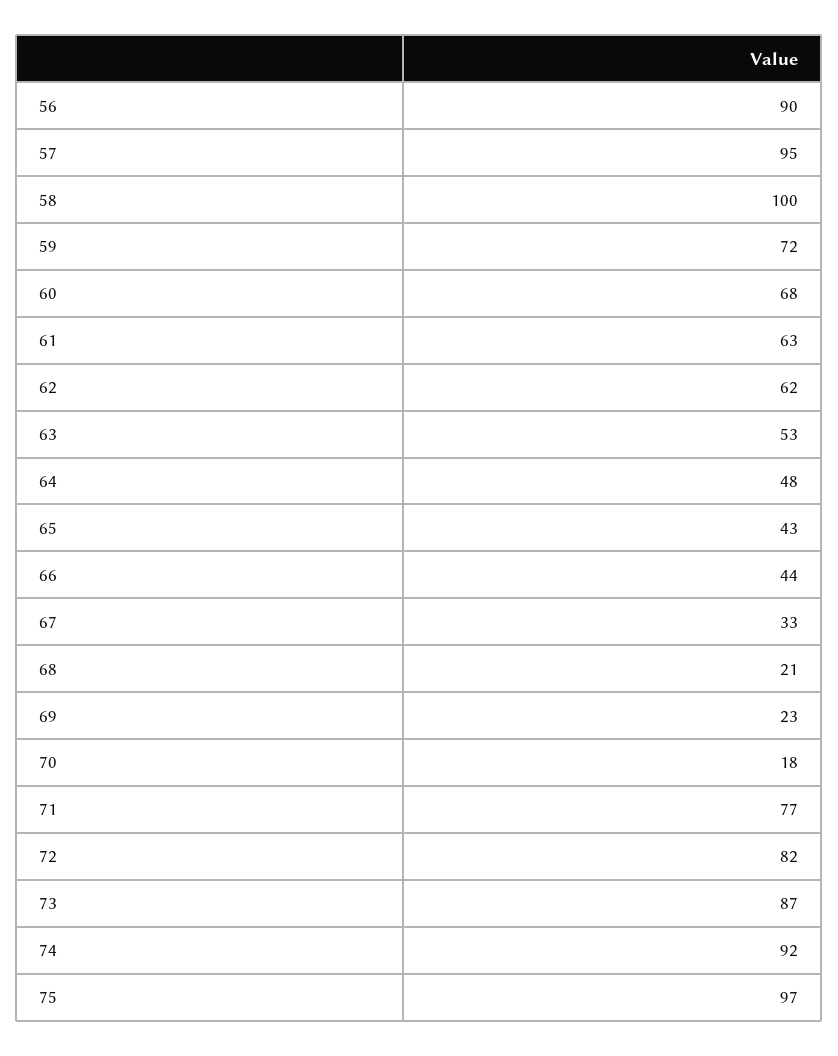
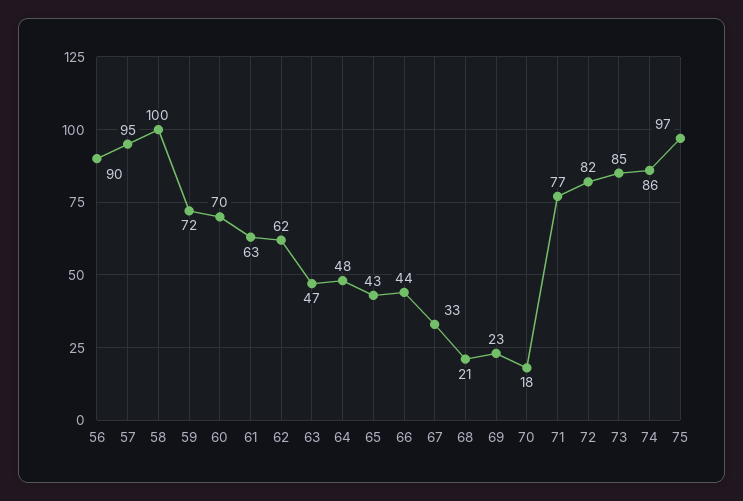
  {
    "56": 90,
    "57": 95,
    "58": 100,
    "59": 72,
-   "60": 68,
+   "60": 70,
    "61": 63,
    "62": 62,
-   "63": 53,
+   "63": 47,
    "64": 48,
    "65": 43,
    "66": 44,
    "67": 33,
    "68": 21,
    "69": 23,
    "70": 18,
    "71": 77,
    "72": 82,
-   "73": 87,
+   "73": 85,
-   "74": 92,
+   "74": 86,
    "75": 97
  }

